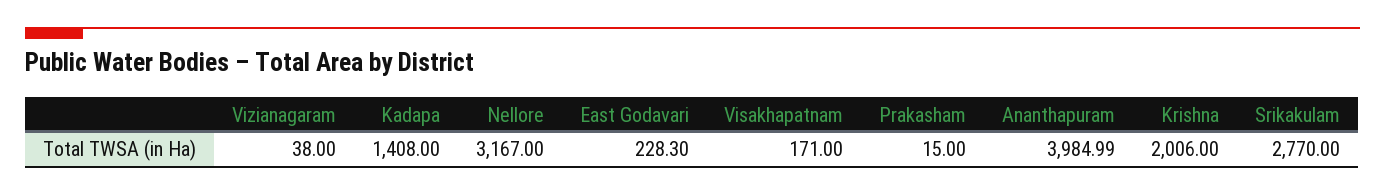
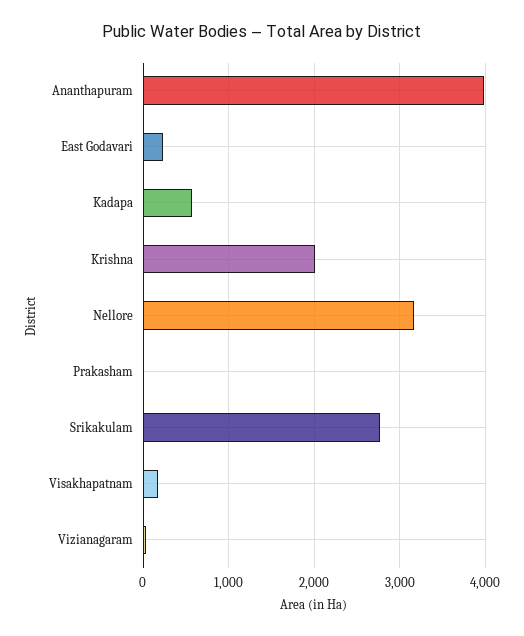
  {
    "Vizianagaram": 38,
-   "Kadapa": 1408,
+   "Kadapa": 600,
    "Nellore": 3167,
    "East Godavari": 228.3,
    "Visakhapatnam": 171,
    "Prakasham": 15,
    "Ananthapuram": 3984.99,
    "Krishna": 2006,
    "Srikakulam": 2770
  }

